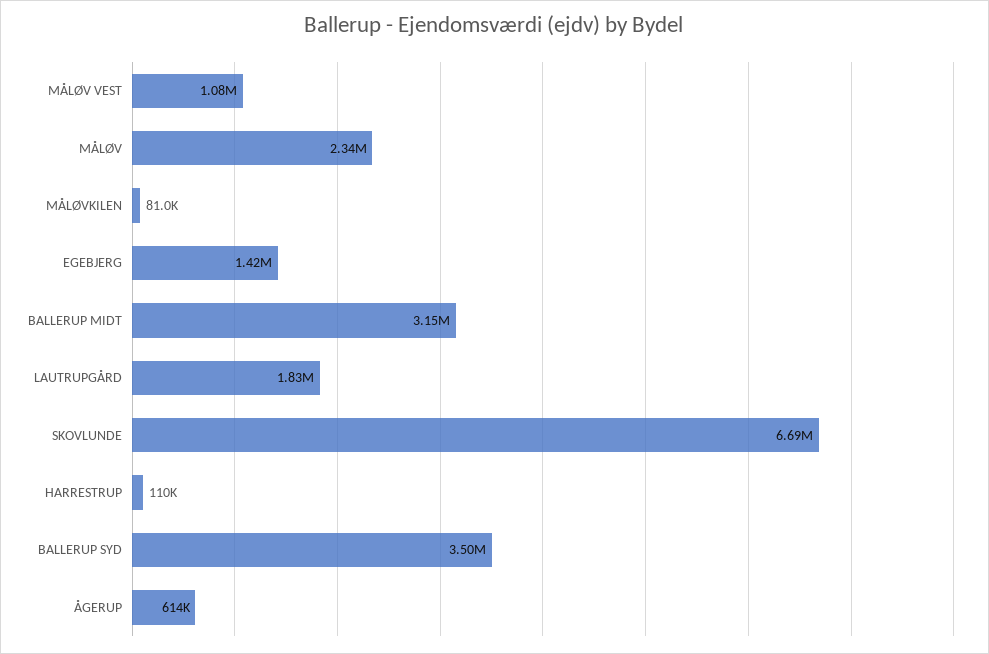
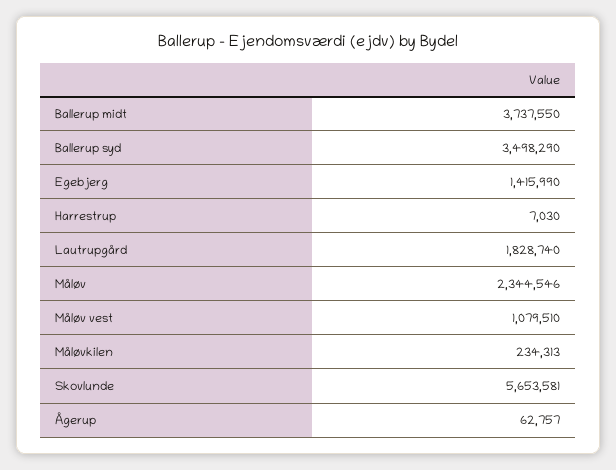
  {
    "MÅLØV VEST": 1079510,
    "MÅLØV": 2344546,
-   "MÅLØVKILEN": 81000,
+   "MÅLØVKILEN": 234313,
    "EGEBJERG": 1415990,
-   "BALLERUP MIDT": 3150000,
+   "BALLERUP MIDT": 3737550,
    "LAUTRUPGÅRD": 1828740,
-   "SKOVLUNDE": 6690000,
+   "SKOVLUNDE": 5653581,
-   "HARRESTRUP": 110000,
+   "HARRESTRUP": 7030,
    "BALLERUP SYD": 3498290,
-   "ÅGERUP": 614000
+   "ÅGERUP": 62757
  }

